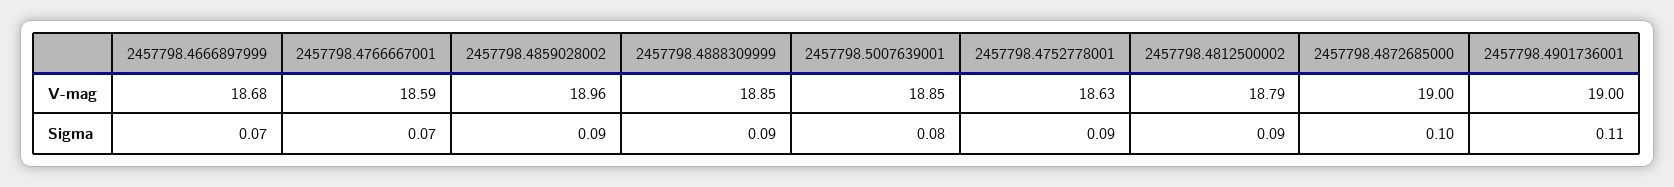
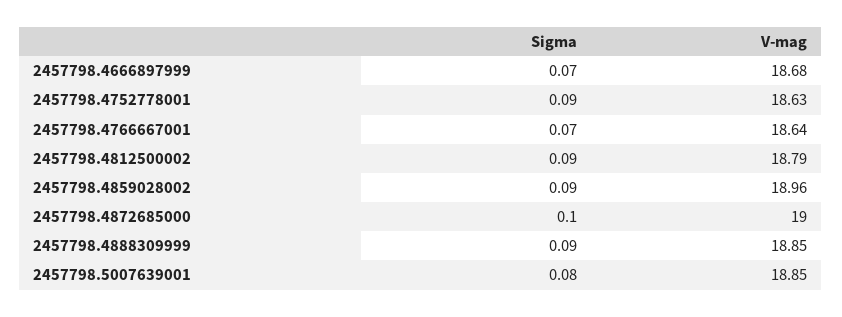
  {
    "2457798.4666897999": {
      "V-mag": 18.68,
      "Sigma": 0.07
    },
    "2457798.4766667001": {
-     "V-mag": 18.59,
+     "V-mag": 18.64,
      "Sigma": 0.07
    },
    "2457798.4859028002": {
      "V-mag": 18.96,
      "Sigma": 0.09
    },
    "2457798.4888309999": {
      "V-mag": 18.85,
      "Sigma": 0.09
    },
    "2457798.5007639001": {
      "V-mag": 18.85,
      "Sigma": 0.08
    },
    "2457798.4752778001": {
      "V-mag": 18.63,
      "Sigma": 0.09
    },
    "2457798.4812500002": {
      "V-mag": 18.79,
      "Sigma": 0.09
    },
    "2457798.4872685000": {
      "V-mag": 19,
      "Sigma": 0.1
-   },
+   }
-   "2457798.4901736001": {
-     "V-mag": 19,
-     "Sigma": 0.11
-   }
  }

